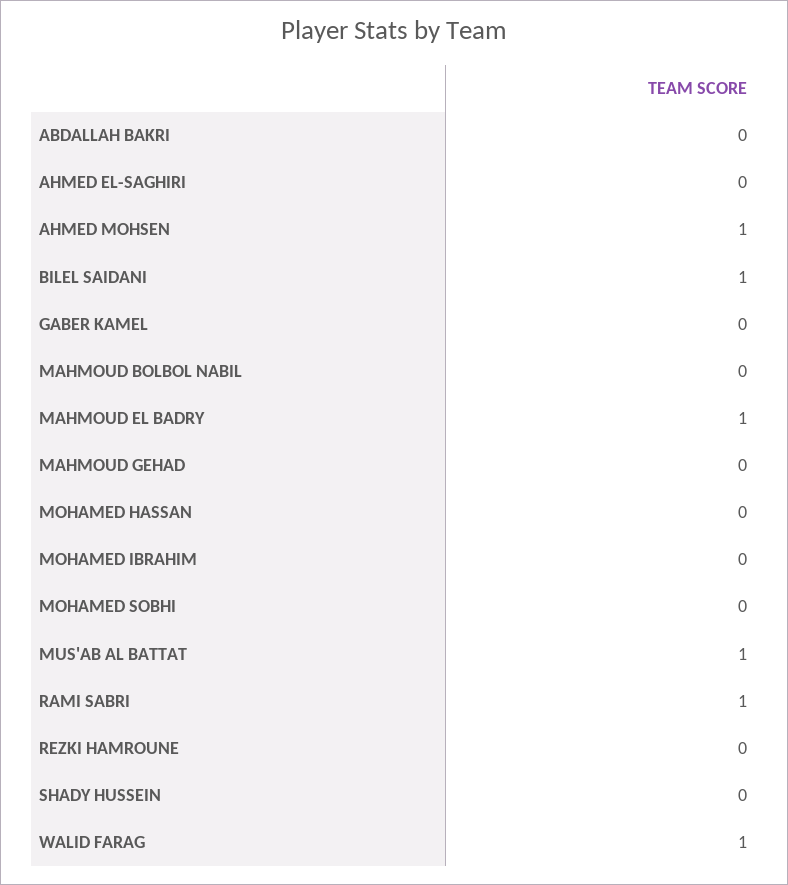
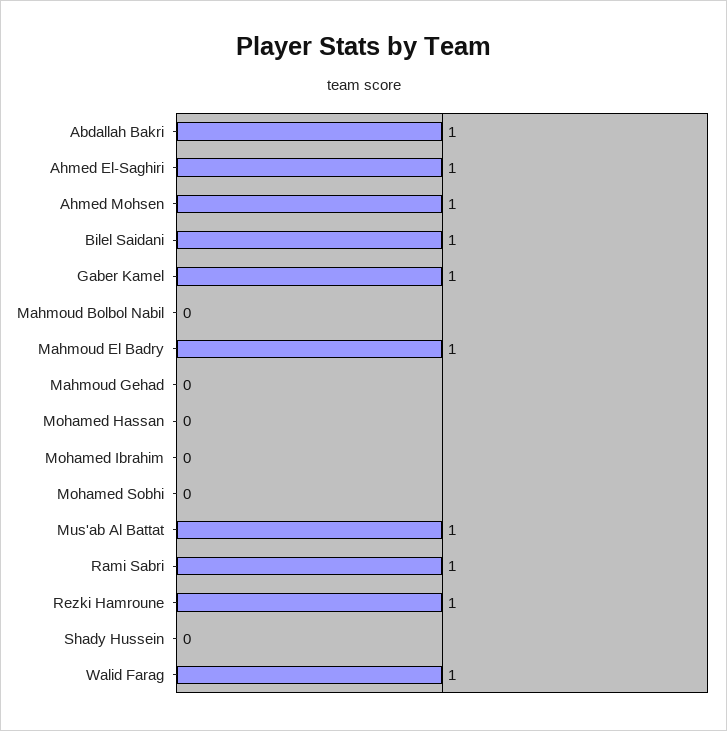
  {
-   "ABDALLAH BAKRI": 0,
+   "ABDALLAH BAKRI": 1,
-   "AHMED EL-SAGHIRI": 0,
+   "AHMED EL-SAGHIRI": 1,
    "AHMED MOHSEN": 1,
    "BILEL SAIDANI": 1,
-   "GABER KAMEL": 0,
+   "GABER KAMEL": 1,
    "MAHMOUD BOLBOL NABIL": 0,
    "MAHMOUD EL BADRY": 1,
    "MAHMOUD GEHAD": 0,
    "MOHAMED HASSAN": 0,
    "MOHAMED IBRAHIM": 0,
    "MOHAMED SOBHI": 0,
    "MUS'AB AL BATTAT": 1,
    "RAMI SABRI": 1,
-   "REZKI HAMROUNE": 0,
+   "REZKI HAMROUNE": 1,
    "SHADY HUSSEIN": 0,
    "WALID FARAG": 1
  }

